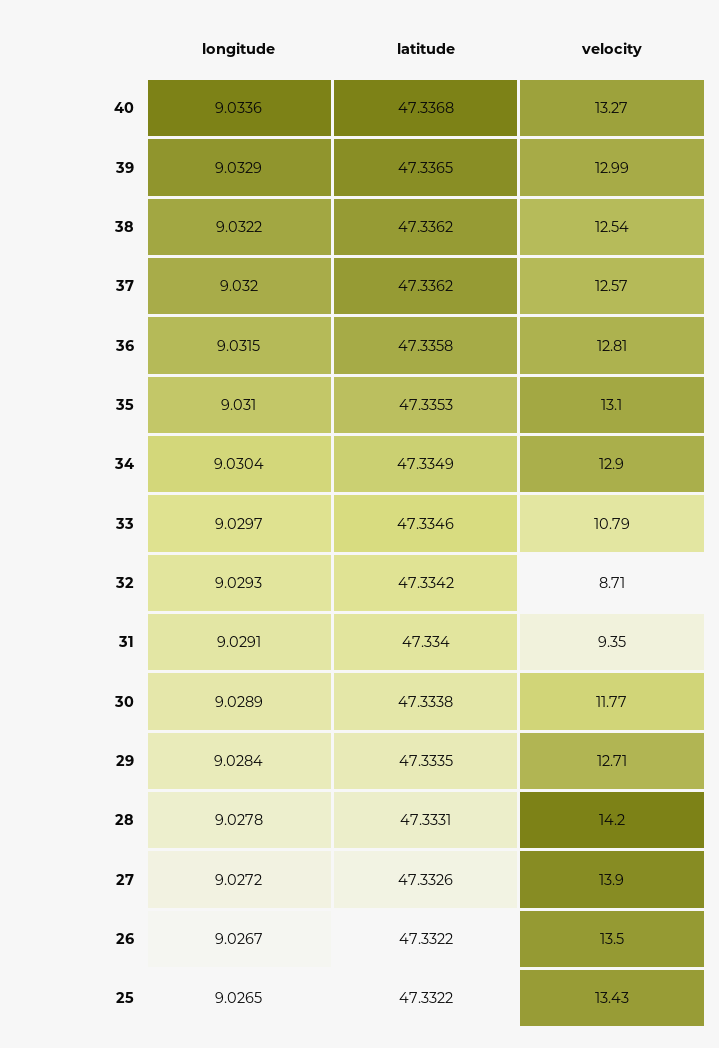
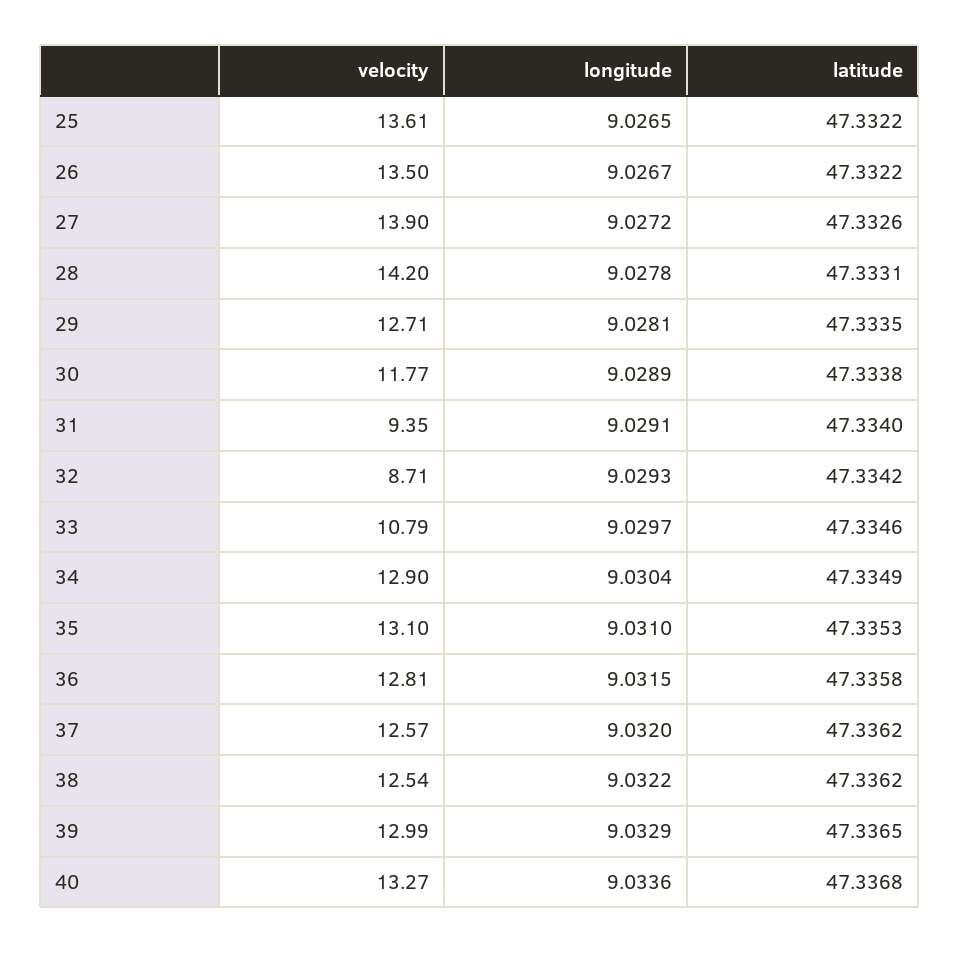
  {
    "longitude": {
      "40": 9.0336,
      "39": 9.0329,
      "38": 9.0322,
      "37": 9.032,
      "36": 9.0315,
      "35": 9.031,
      "34": 9.0304,
      "33": 9.0297,
      "32": 9.0293,
      "31": 9.0291,
      "30": 9.0289,
-     "29": 9.0284,
+     "29": 9.0281,
      "28": 9.0278,
      "27": 9.0272,
      "26": 9.0267,
      "25": 9.0265
    },
    "latitude": {
      "40": 47.3368,
      "39": 47.3365,
      "38": 47.3362,
      "37": 47.3362,
      "36": 47.3358,
      "35": 47.3353,
      "34": 47.3349,
      "33": 47.3346,
      "32": 47.3342,
      "31": 47.334,
      "30": 47.3338,
      "29": 47.3335,
      "28": 47.3331,
      "27": 47.3326,
      "26": 47.3322,
      "25": 47.3322
    },
    "velocity": {
      "40": 13.27,
      "39": 12.99,
      "38": 12.54,
      "37": 12.57,
      "36": 12.81,
      "35": 13.1,
      "34": 12.9,
      "33": 10.79,
      "32": 8.71,
      "31": 9.35,
      "30": 11.77,
      "29": 12.71,
      "28": 14.2,
      "27": 13.9,
      "26": 13.5,
-     "25": 13.43
+     "25": 13.61
    }
  }

